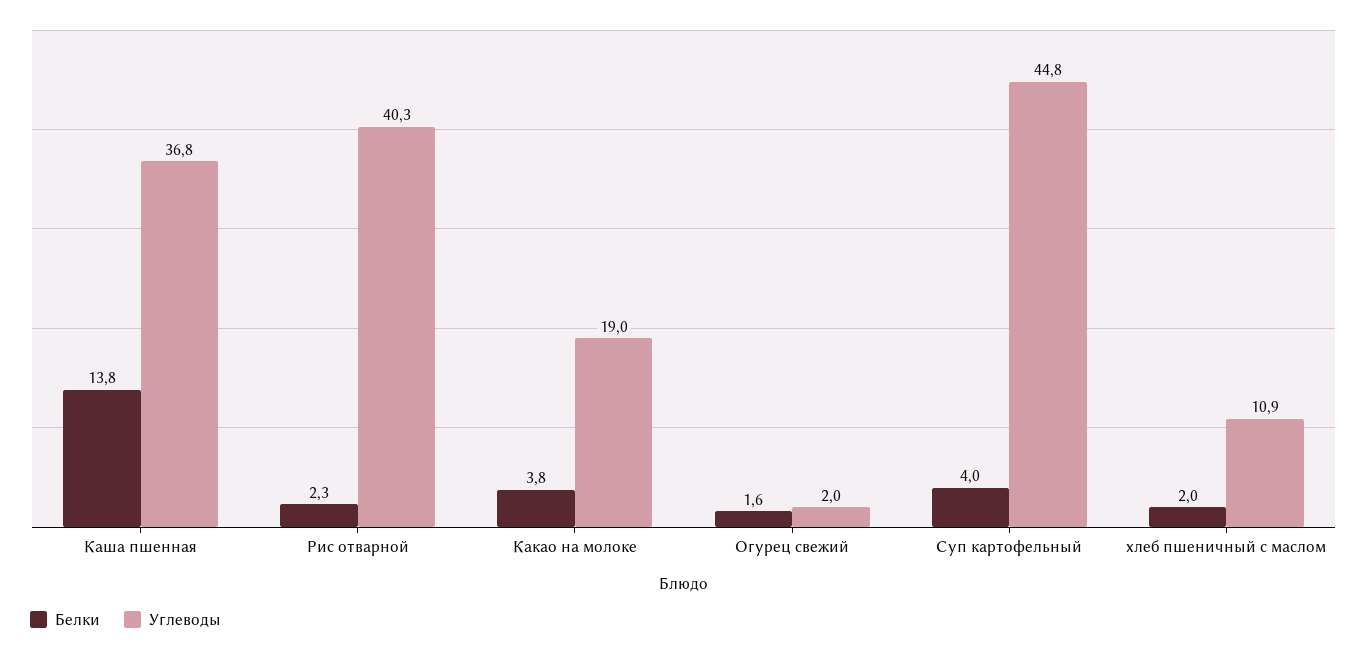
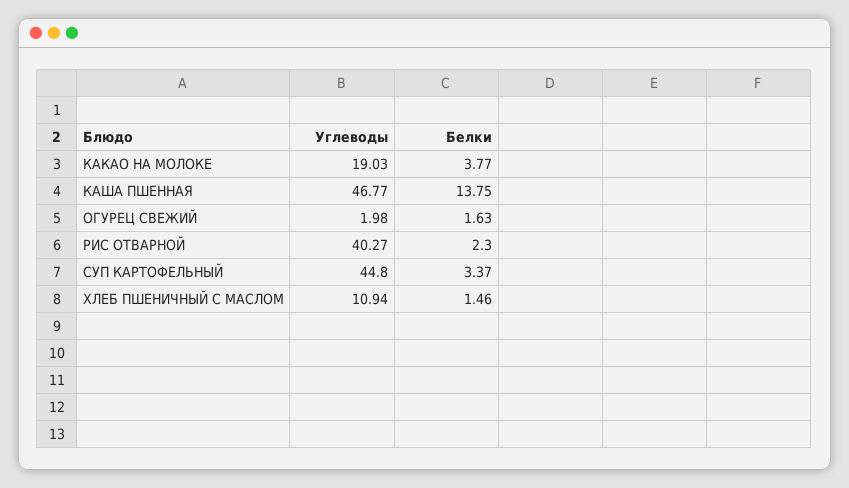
  {
    "Белки": {
      "Каша пшенная": 13.75,
      "Рис отварной": 2.3,
      "Какао на молоке": 3.77,
      "Огурец свежий": 1.63,
-     "Суп картофельный": 4,
+     "Суп картофельный": 3.37,
-     "хлеб пшеничный с маслом": 2
+     "хлеб пшеничный с маслом": 1.46
    },
    "Углеводы": {
-     "Каша пшенная": 36.8,
+     "Каша пшенная": 46.77,
      "Рис отварной": 40.27,
      "Какао на молоке": 19.03,
      "Огурец свежий": 1.98,
      "Суп картофельный": 44.8,
      "хлеб пшеничный с маслом": 10.94
    }
  }

